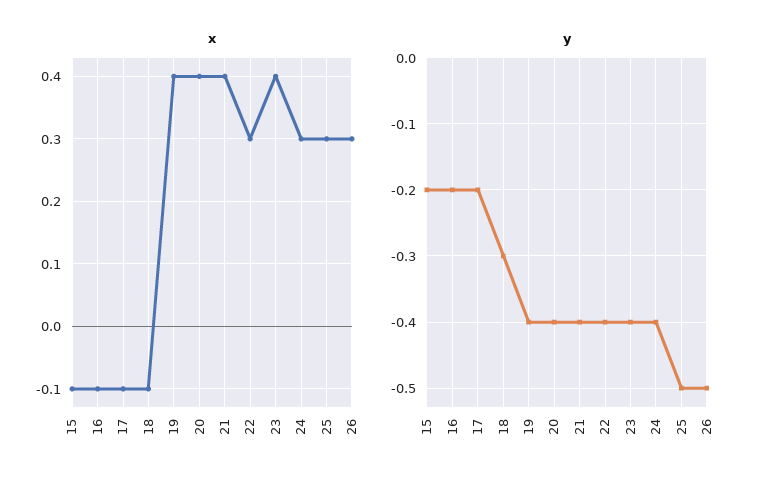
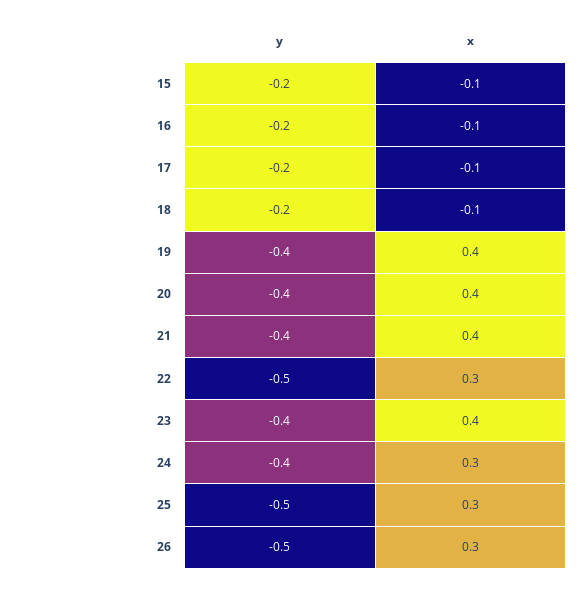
  {
    "x": {
      "15": -0.1,
      "16": -0.1,
      "17": -0.1,
      "18": -0.1,
      "19": 0.4,
      "20": 0.4,
      "21": 0.4,
      "22": 0.3,
      "23": 0.4,
      "24": 0.3,
      "25": 0.3,
      "26": 0.3
    },
    "y": {
      "15": -0.2,
      "16": -0.2,
      "17": -0.2,
-     "18": -0.3,
+     "18": -0.2,
      "19": -0.4,
      "20": -0.4,
      "21": -0.4,
-     "22": -0.4,
+     "22": -0.5,
      "23": -0.4,
      "24": -0.4,
      "25": -0.5,
      "26": -0.5
    }
  }

